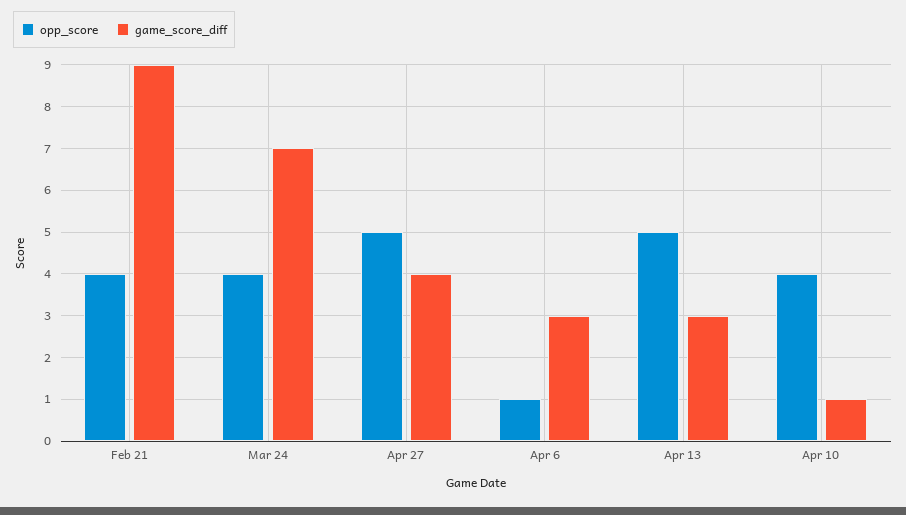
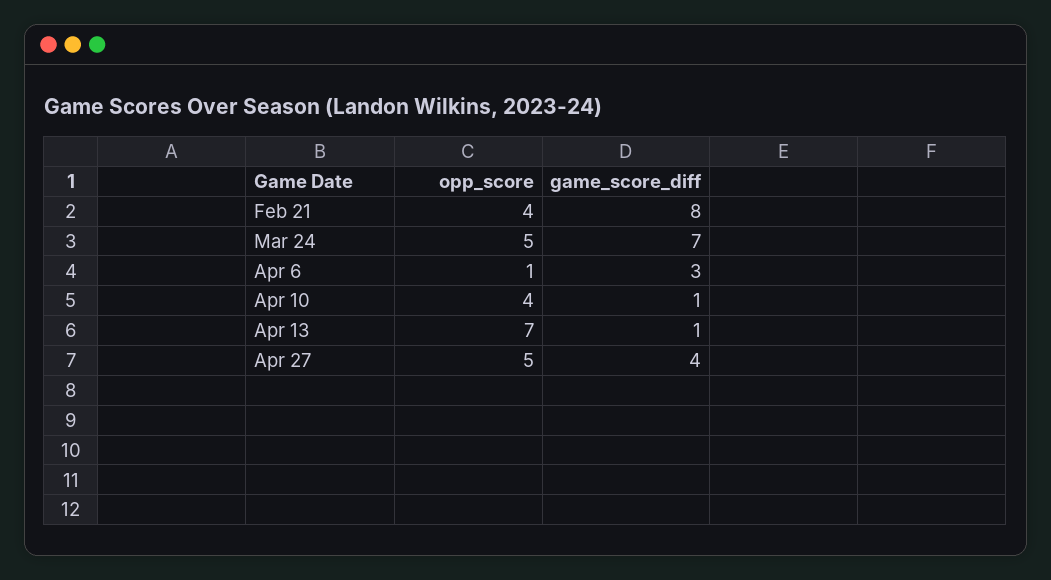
  {
    "opp_score": {
      "Feb 21": 4,
-     "Mar 24": 4,
+     "Mar 24": 5,
      "Apr 27": 5,
      "Apr 6": 1,
-     "Apr 13": 5,
+     "Apr 13": 7,
      "Apr 10": 4
    },
    "game_score_diff": {
-     "Feb 21": 9,
+     "Feb 21": 8,
      "Mar 24": 7,
      "Apr 27": 4,
      "Apr 6": 3,
-     "Apr 13": 3,
+     "Apr 13": 1,
      "Apr 10": 1
    }
  }

